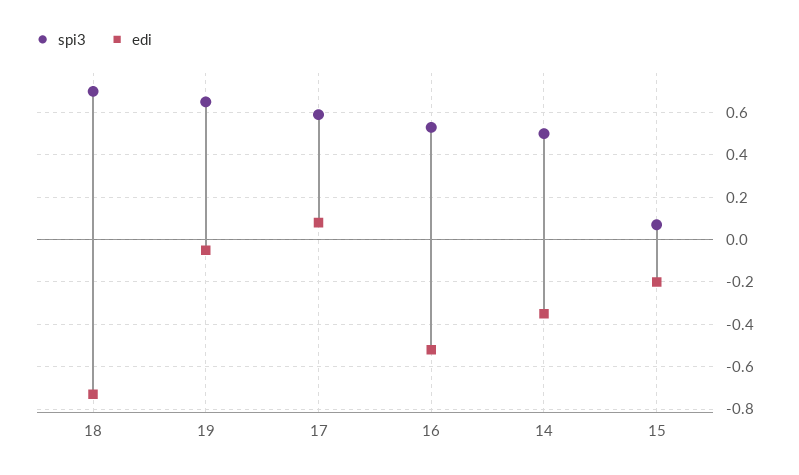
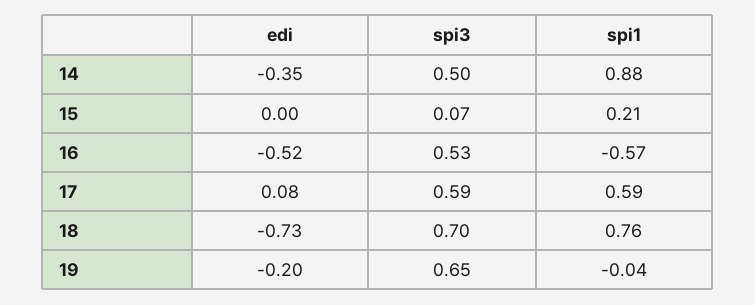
  {
    "spi3": {
      "18": 0.7,
      "19": 0.65,
      "17": 0.59,
      "16": 0.53,
      "14": 0.5,
      "15": 0.07
    },
    "edi": {
      "18": -0.73,
-     "19": -0.05,
+     "19": -0.2,
      "17": 0.08,
      "16": -0.52,
      "14": -0.35,
-     "15": -0.2
+     "15": 0
-   }
+   },
+   "spi1": {
+     "14": 0.88,
+     "15": 0.21,
+     "16": -0.57,
+     "17": 0.59,
+     "18": 0.76,
+     "19": -0.04
+   }
  }

